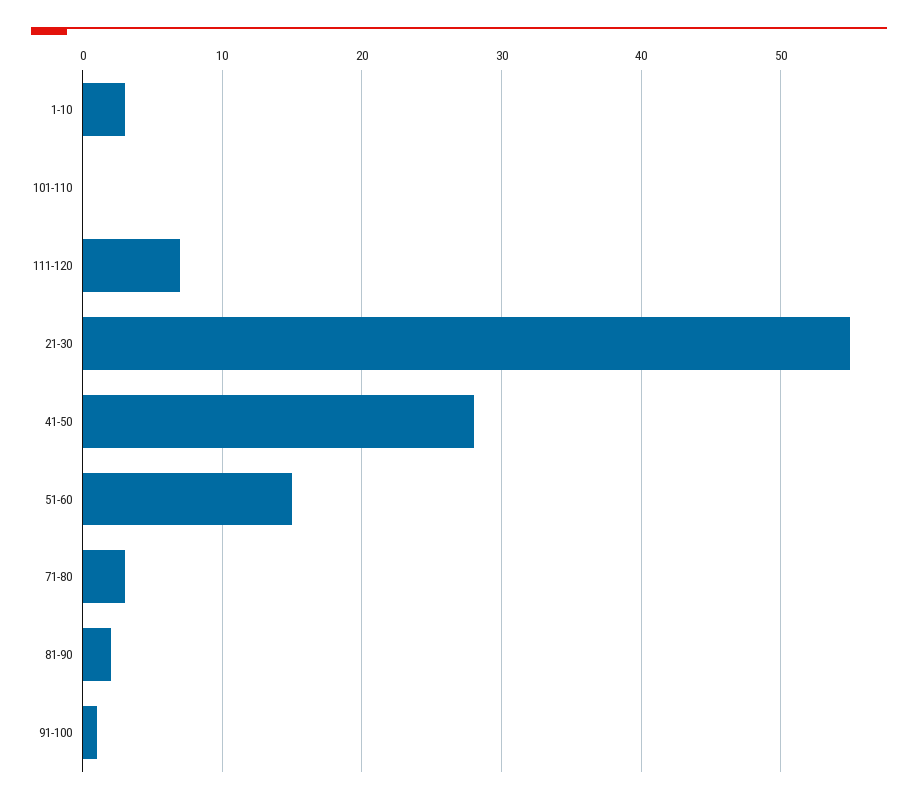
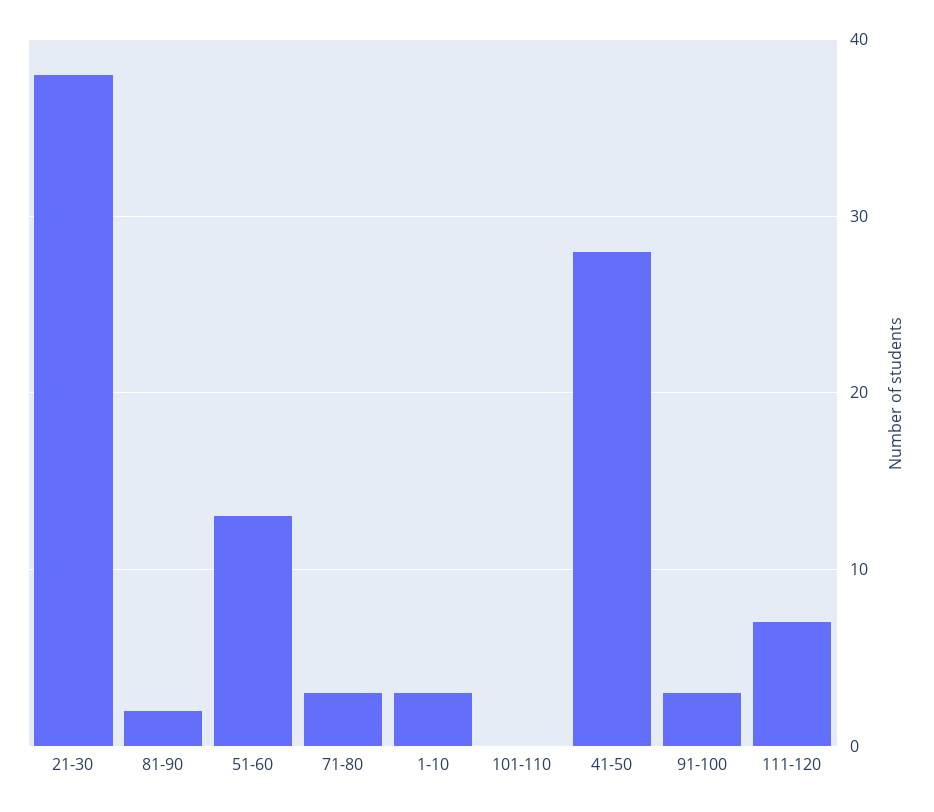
  {
    "1-10": 3,
    "101-110": 0,
    "111-120": 7,
-   "21-30": 55,
+   "21-30": 38,
    "41-50": 28,
-   "51-60": 15,
+   "51-60": 13,
    "71-80": 3,
    "81-90": 2,
-   "91-100": 1
+   "91-100": 3
  }

